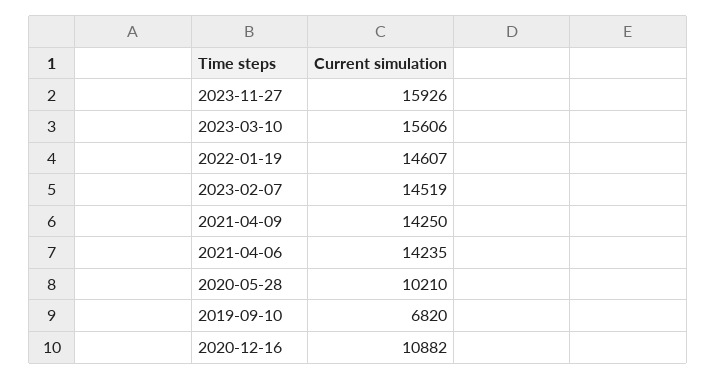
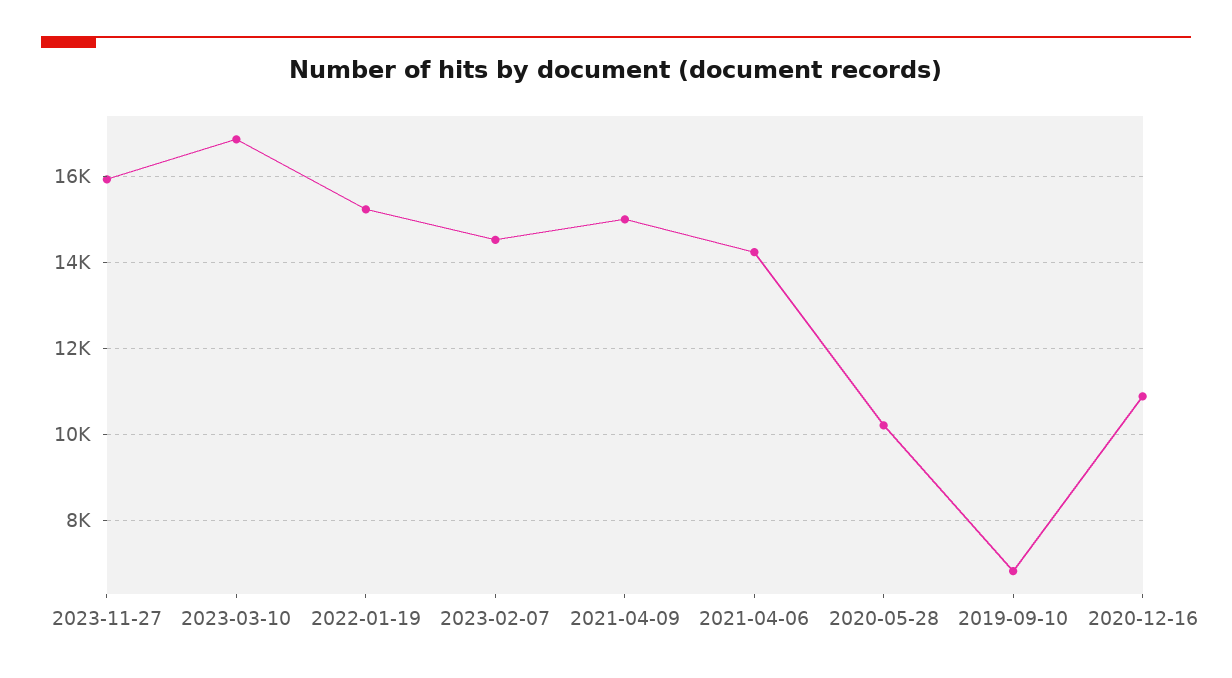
  {
    "2023-11-27": 15926,
-   "2023-03-10": 15606,
+   "2023-03-10": 16800,
-   "2022-01-19": 14607,
+   "2022-01-19": 15200,
    "2023-02-07": 14519,
-   "2021-04-09": 14250,
+   "2021-04-09": 15000,
    "2021-04-06": 14235,
    "2020-05-28": 10210,
    "2019-09-10": 6820,
    "2020-12-16": 10882
  }

